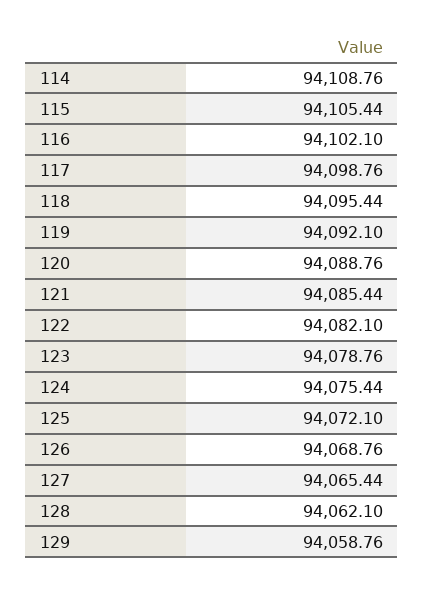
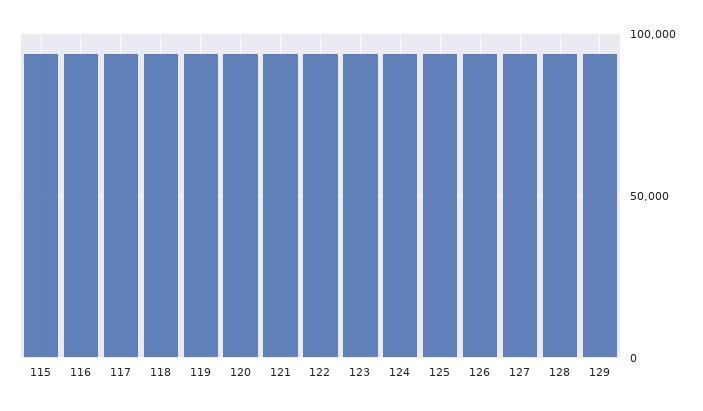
  {
-   "114": 94108.76,
    "115": 94105.44,
    "116": 94102.1,
    "117": 94098.76,
    "118": 94095.44,
    "119": 94092.1,
    "120": 94088.76,
    "121": 94085.44,
    "122": 94082.1,
    "123": 94078.76,
    "124": 94075.44,
    "125": 94072.1,
    "126": 94068.76,
    "127": 94065.44,
    "128": 94062.1,
    "129": 94058.76
  }

